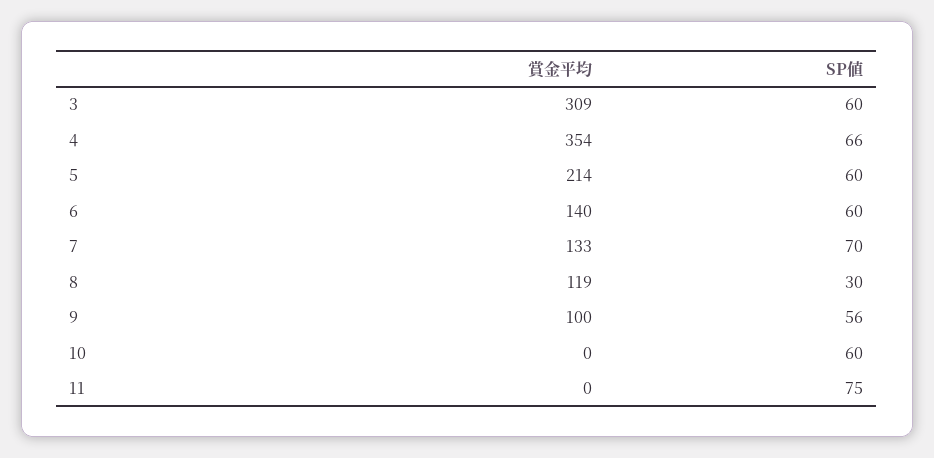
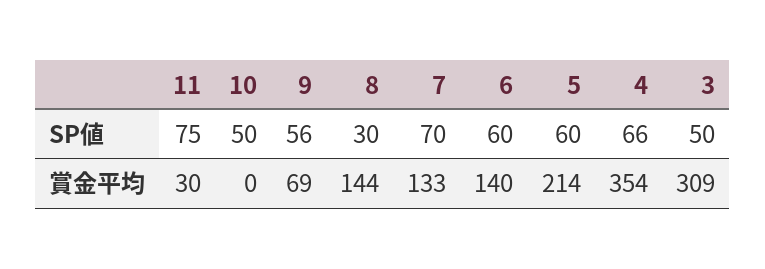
  {
    "賞金平均": {
      "3": 309,
      "4": 354,
      "5": 214,
      "6": 140,
      "7": 133,
-     "8": 119,
+     "8": 144,
-     "9": 100,
+     "9": 69,
      "10": 0,
-     "11": 0
+     "11": 30
    },
    "SP値": {
-     "3": 60,
+     "3": 50,
      "4": 66,
      "5": 60,
      "6": 60,
      "7": 70,
      "8": 30,
      "9": 56,
-     "10": 60,
+     "10": 50,
      "11": 75
    }
  }

